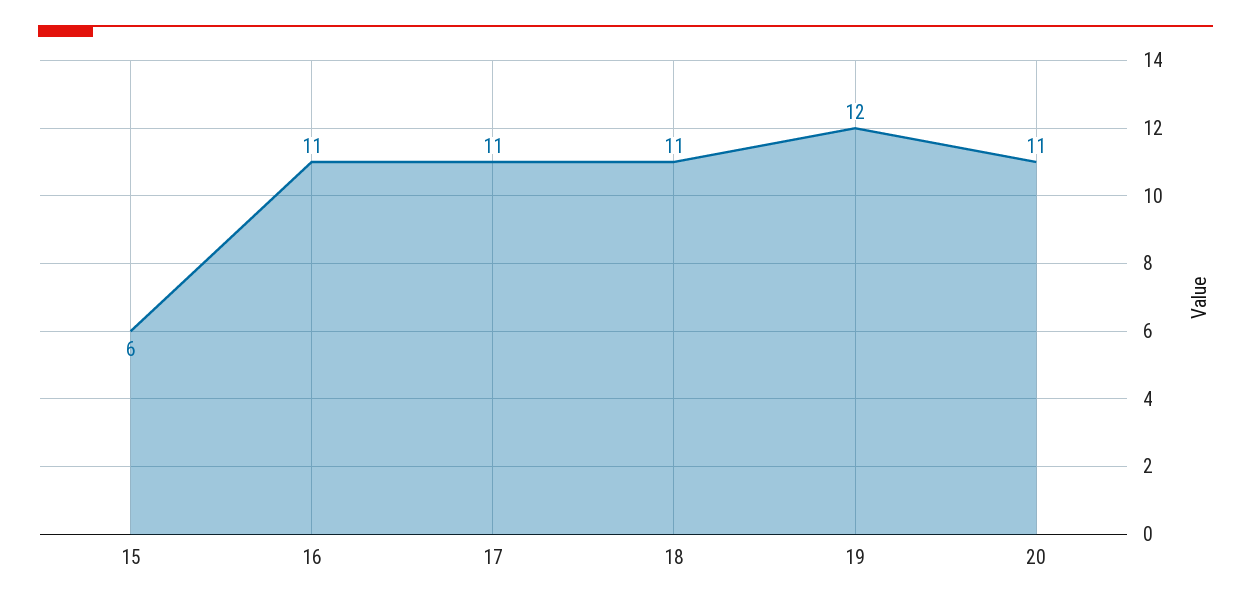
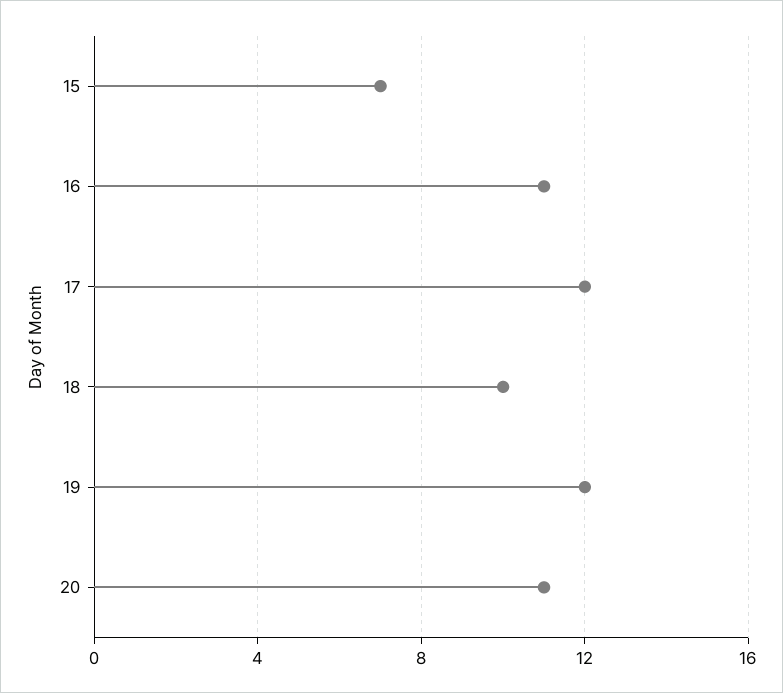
  {
-   "15": 6,
+   "15": 7,
    "16": 11,
-   "17": 11,
+   "17": 12,
-   "18": 11,
+   "18": 10,
    "19": 12,
    "20": 11
  }

